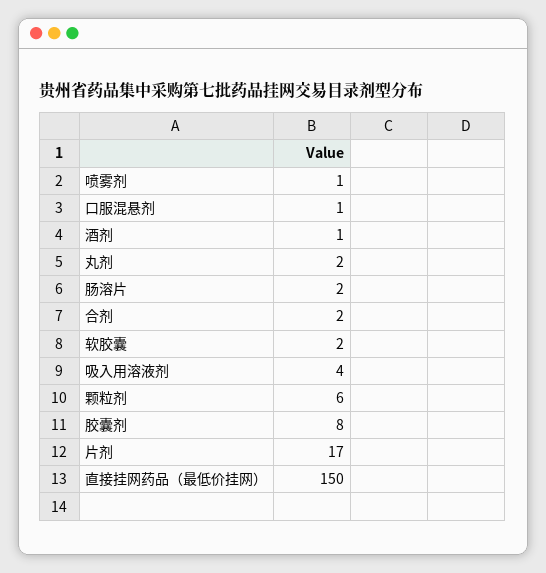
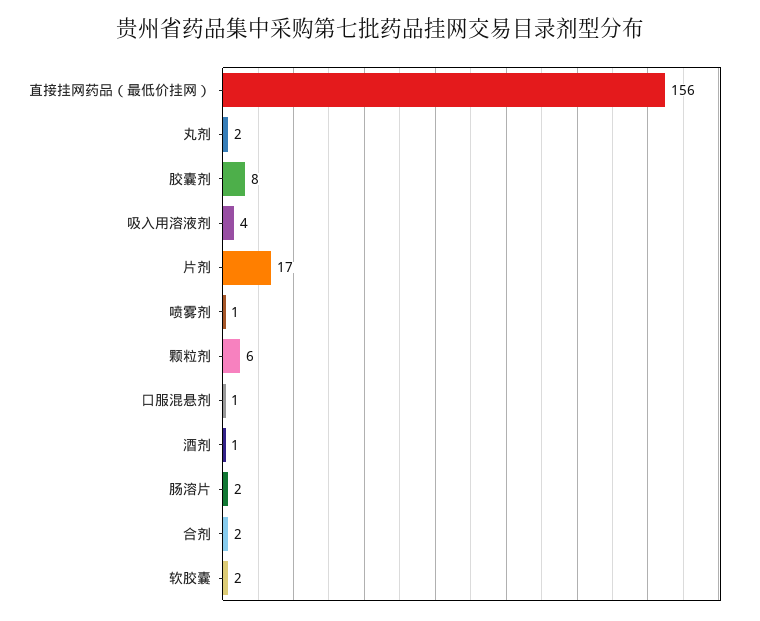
  {
    "喷雾剂": 1,
    "口服混悬剂": 1,
    "酒剂": 1,
    "丸剂": 2,
    "肠溶片": 2,
    "合剂": 2,
    "软胶囊": 2,
    "吸入用溶液剂": 4,
    "颗粒剂": 6,
    "胶囊剂": 8,
    "片剂": 17,
-   "直接挂网药品（最低价挂网）": 150
+   "直接挂网药品（最低价挂网）": 156
  }

